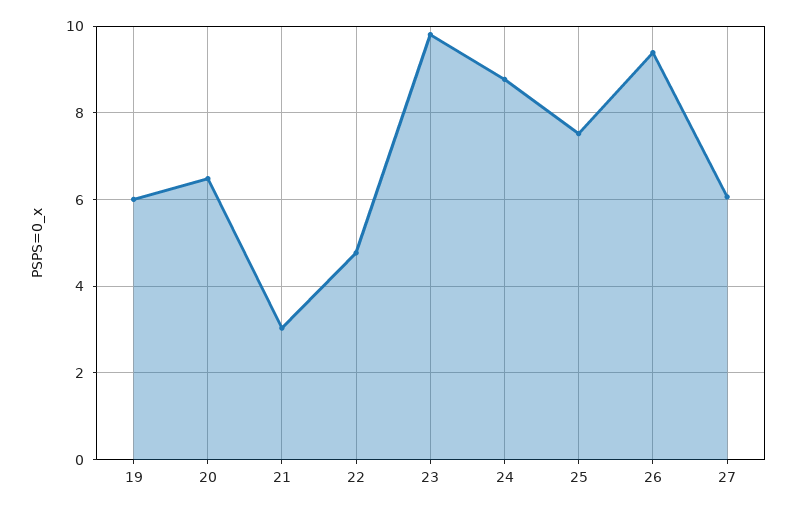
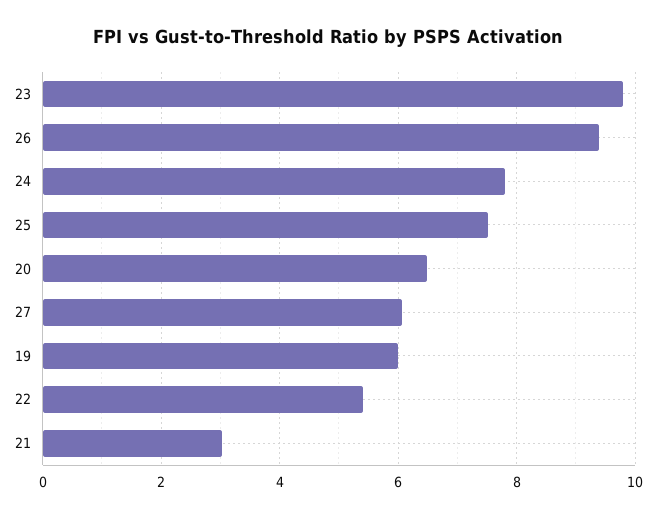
  {
    "19": 6,
    "20": 6.4,
    "21": 3,
-   "22": 4.8,
+   "22": 5.4,
    "23": 9.8,
-   "24": 8.8,
+   "24": 7.8,
    "25": 7.6,
    "26": 9.4,
    "27": 6
  }

